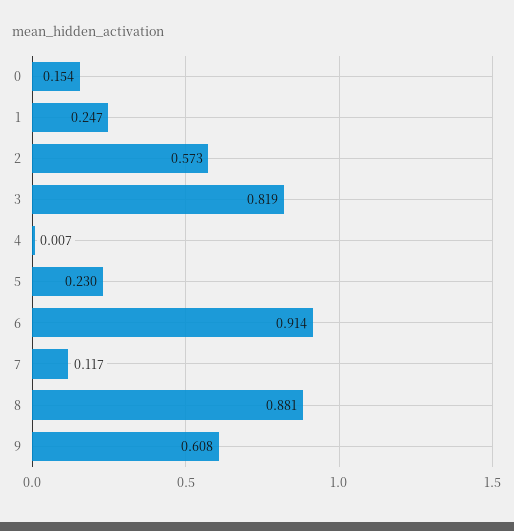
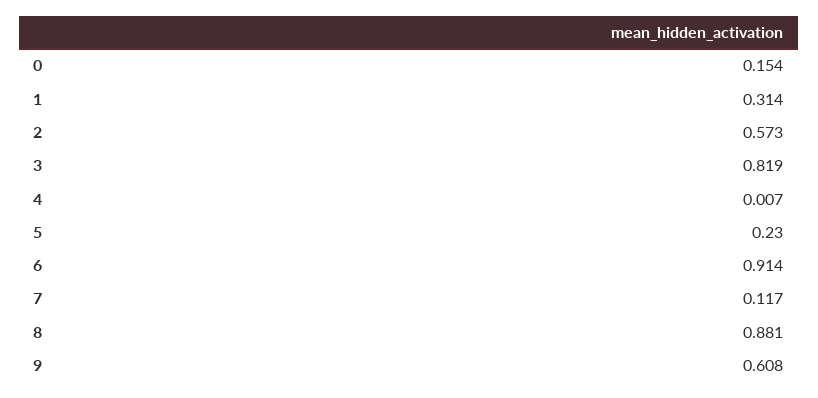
  {
    "0": 0.154,
-   "1": 0.247,
+   "1": 0.314,
    "2": 0.573,
    "3": 0.819,
    "4": 0.007,
    "5": 0.23,
    "6": 0.914,
    "7": 0.117,
    "8": 0.881,
    "9": 0.608
  }

